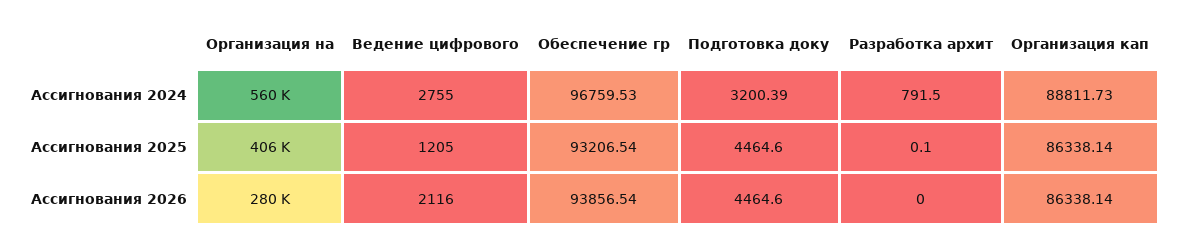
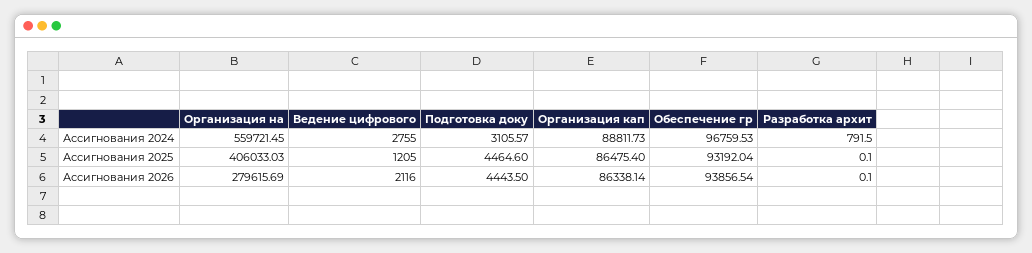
  {
    "Организация на": {
      "Ассигнования 2024": 559721.45,
      "Ассигнования 2025": 406033.03,
      "Ассигнования 2026": 279615.69
    },
    "Ведение цифрового": {
      "Ассигнования 2024": 2755,
      "Ассигнования 2025": 1205,
      "Ассигнования 2026": 2116
    },
    "Обеспечение гр": {
      "Ассигнования 2024": 96759.53,
-     "Ассигнования 2025": 93206.54,
+     "Ассигнования 2025": 93192.04,
      "Ассигнования 2026": 93856.54
    },
    "Подготовка доку": {
-     "Ассигнования 2024": 3200.39,
+     "Ассигнования 2024": 3105.57,
      "Ассигнования 2025": 4464.6,
-     "Ассигнования 2026": 4464.6
+     "Ассигнования 2026": 4443.5
    },
    "Разработка архит": {
      "Ассигнования 2024": 791.5,
      "Ассигнования 2025": 0.1,
-     "Ассигнования 2026": 0
+     "Ассигнования 2026": 0.1
    },
    "Организация кап": {
      "Ассигнования 2024": 88811.73,
-     "Ассигнования 2025": 86338.14,
+     "Ассигнования 2025": 86475.4,
      "Ассигнования 2026": 86338.14
    }
  }

